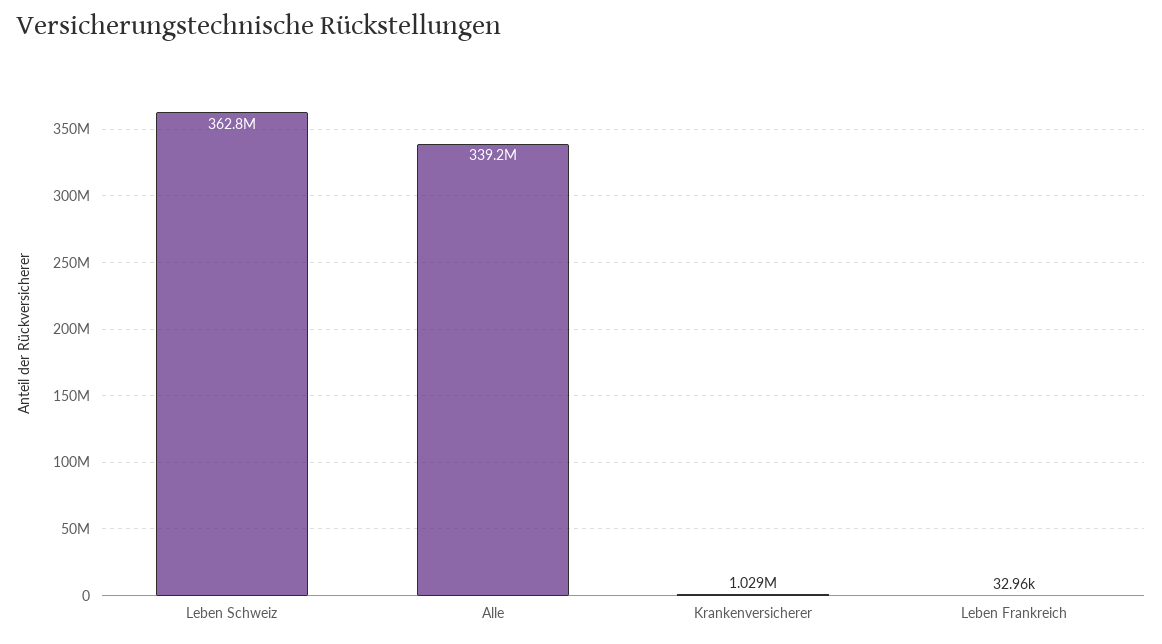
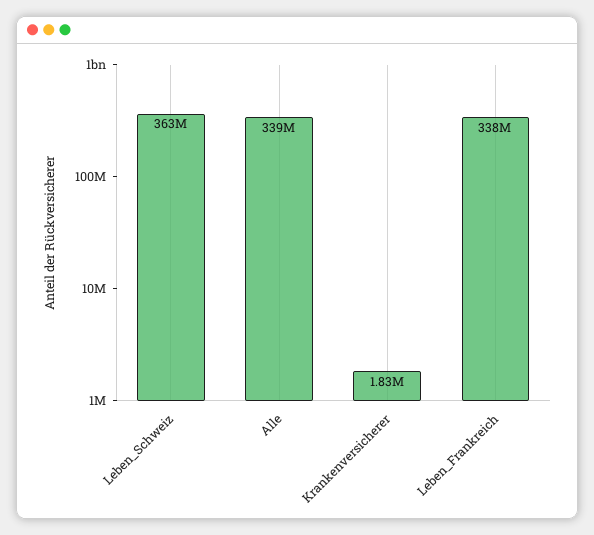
  {
    "Leben Schweiz": 362800000,
    "Alle": 339200000,
-   "Krankenversicherer": 1029000,
+   "Krankenversicherer": 1830000,
-   "Leben Frankreich": 32960
+   "Leben Frankreich": 338000000
  }

